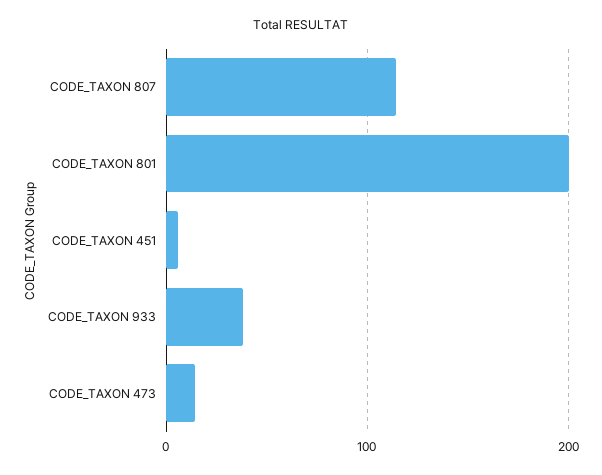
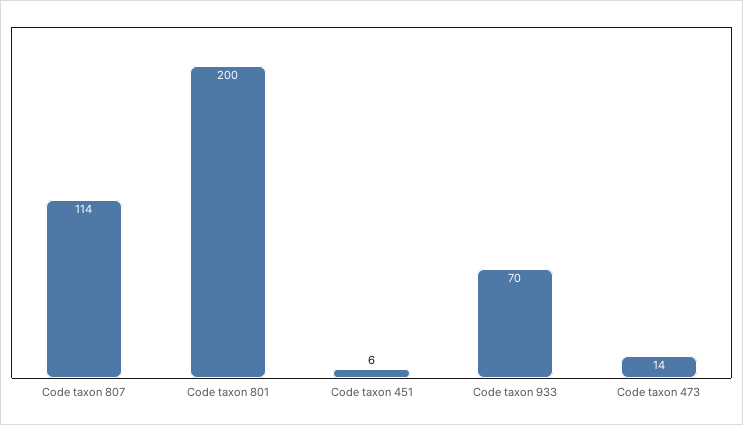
  {
    "CODE_TAXON 807": 114,
    "CODE_TAXON 801": 200,
    "CODE_TAXON 451": 6,
-   "CODE_TAXON 933": 40,
+   "CODE_TAXON 933": 70,
    "CODE_TAXON 473": 14
  }

